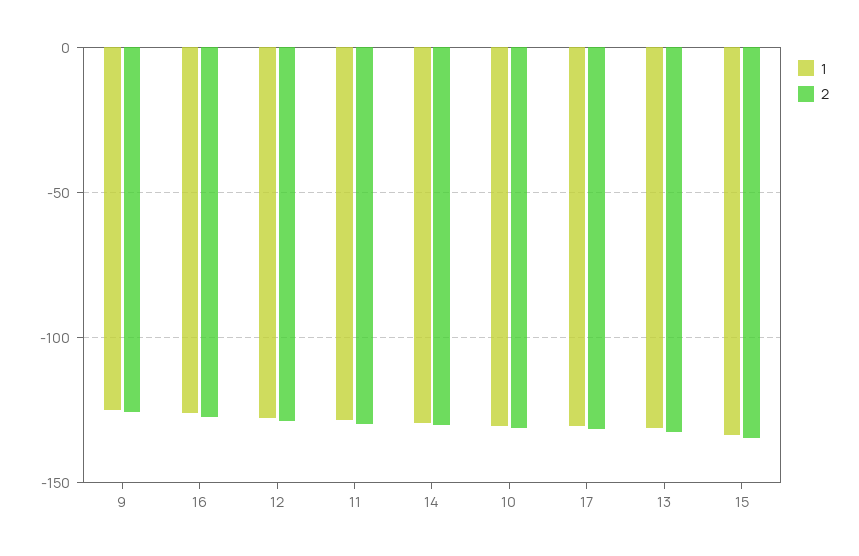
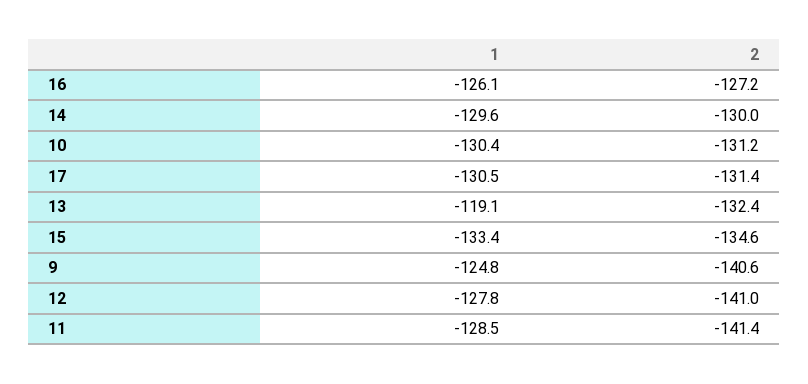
  {
    "1": {
      "9": -124.8,
      "16": -126.1,
      "12": -127.8,
      "11": -128.5,
      "14": -129.6,
      "10": -130.4,
      "17": -130.5,
-     "13": -130,
+     "13": -119.1,
      "15": -133.4
    },
    "2": {
-     "9": -125,
+     "9": -140.6,
      "16": -127.2,
-     "12": -130,
+     "12": -141,
-     "11": -130,
+     "11": -141.4,
      "14": -130,
      "10": -131.2,
      "17": -131.4,
      "13": -132.4,
      "15": -134.6
    }
  }

